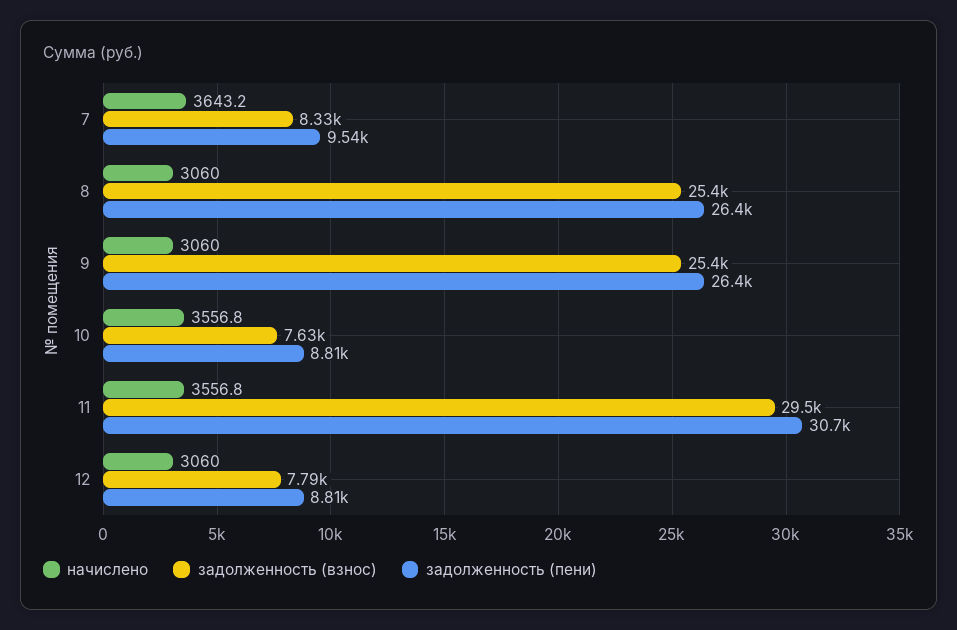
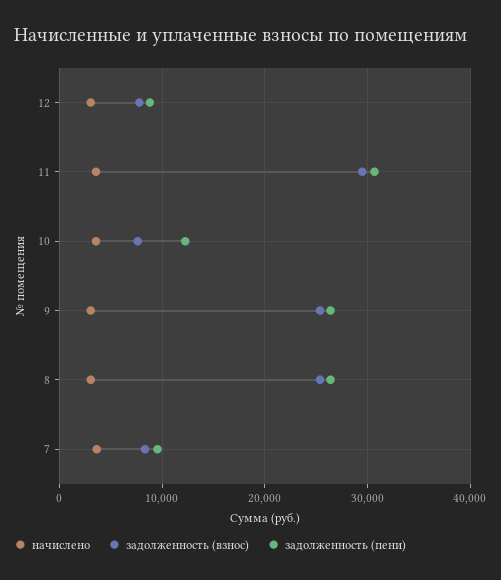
  {
    "начислено": {
      "7": 3643.2,
      "8": 3060,
      "9": 3060,
      "10": 3556.8,
      "11": 3556.8,
      "12": 3060
    },
    "задолженность (взнос)": {
      "7": 8330,
      "8": 25400,
      "9": 25400,
      "10": 7630,
      "11": 29500,
      "12": 7790
    },
    "задолженность (пени)": {
      "7": 9540,
      "8": 26400,
      "9": 26400,
-     "10": 8810,
+     "10": 12000,
      "11": 30700,
      "12": 8810
    }
  }

